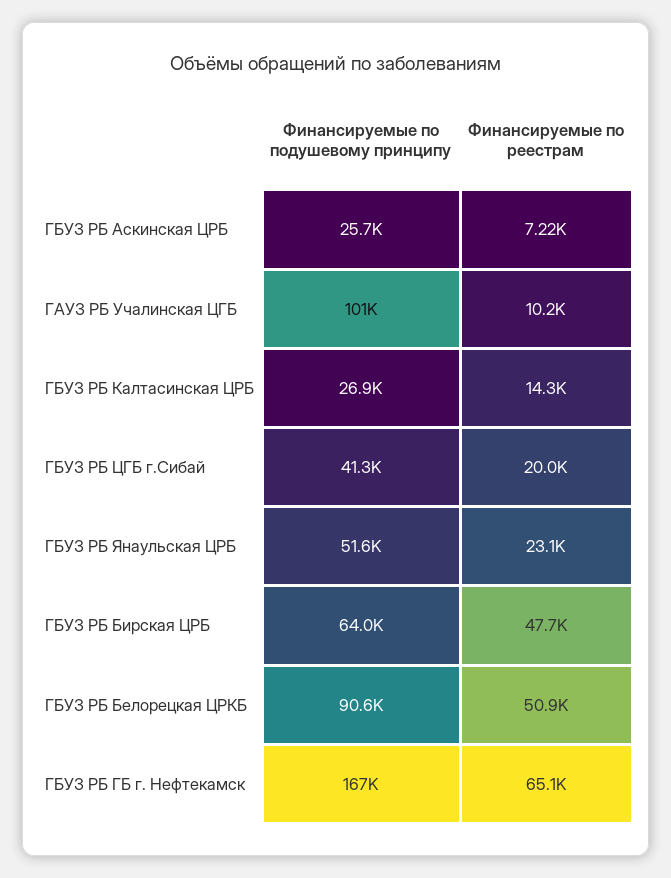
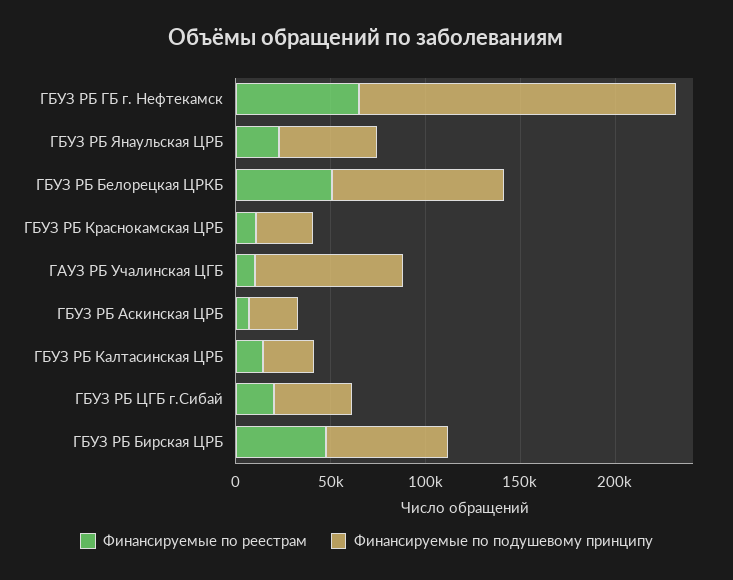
  {
    "Финансируемые по подушевому принципу": {
      "ГБУЗ РБ Аскинская ЦРБ": 25700,
-     "ГАУЗ РБ Учалинская ЦГБ": 101000,
+     "ГАУЗ РБ Учалинская ЦГБ": 80000,
      "ГБУЗ РБ Калтасинская ЦРБ": 26900,
      "ГБУЗ РБ ЦГБ г.Сибай": 41300,
      "ГБУЗ РБ Янаульская ЦРБ": 51600,
      "ГБУЗ РБ Бирская ЦРБ": 64000,
      "ГБУЗ РБ Белорецкая ЦРКБ": 90600,
-     "ГБУЗ РБ ГБ г. Нефтекамск": 167000
+     "ГБУЗ РБ ГБ г. Нефтекамск": 167000,
+     "ГБУЗ РБ Краснокамская ЦРБ": 30000
    },
    "Финансируемые по реестрам": {
      "ГБУЗ РБ Аскинская ЦРБ": 7220,
      "ГАУЗ РБ Учалинская ЦГБ": 10200,
      "ГБУЗ РБ Калтасинская ЦРБ": 14300,
      "ГБУЗ РБ ЦГБ г.Сибай": 20000,
      "ГБУЗ РБ Янаульская ЦРБ": 23100,
      "ГБУЗ РБ Бирская ЦРБ": 47700,
      "ГБУЗ РБ Белорецкая ЦРКБ": 50900,
-     "ГБУЗ РБ ГБ г. Нефтекамск": 65100
+     "ГБУЗ РБ ГБ г. Нефтекамск": 65100,
+     "ГБУЗ РБ Краснокамская ЦРБ": 10000
    }
  }

